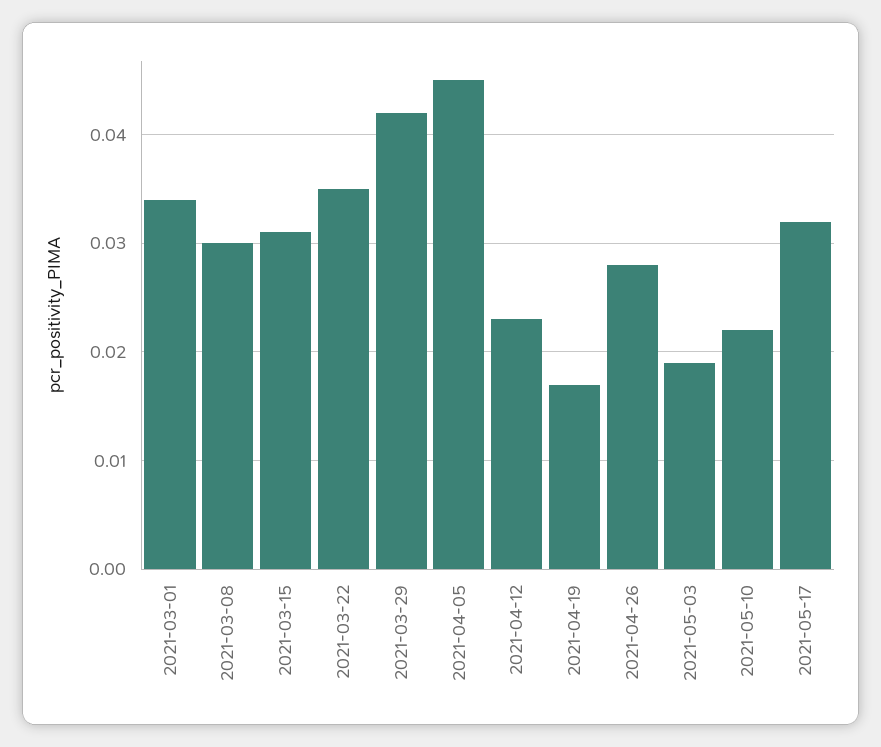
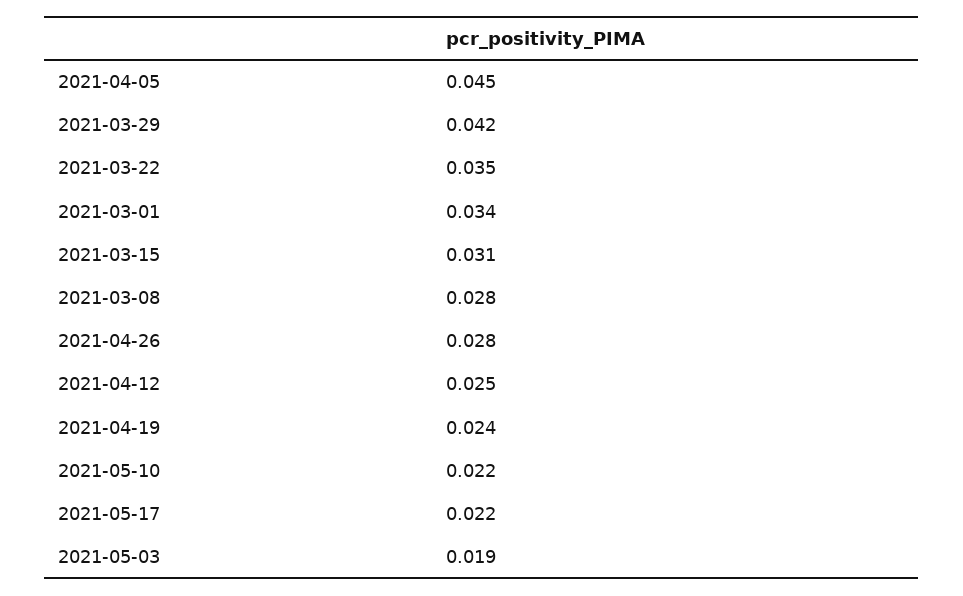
  {
    "2021-03-01": 0.034,
-   "2021-03-08": 0.03,
+   "2021-03-08": 0.028,
    "2021-03-15": 0.031,
    "2021-03-22": 0.035,
    "2021-03-29": 0.042,
    "2021-04-05": 0.045,
-   "2021-04-12": 0.023,
+   "2021-04-12": 0.025,
-   "2021-04-19": 0.017,
+   "2021-04-19": 0.024,
    "2021-04-26": 0.028,
    "2021-05-03": 0.019,
    "2021-05-10": 0.022,
-   "2021-05-17": 0.032
+   "2021-05-17": 0.022
  }

